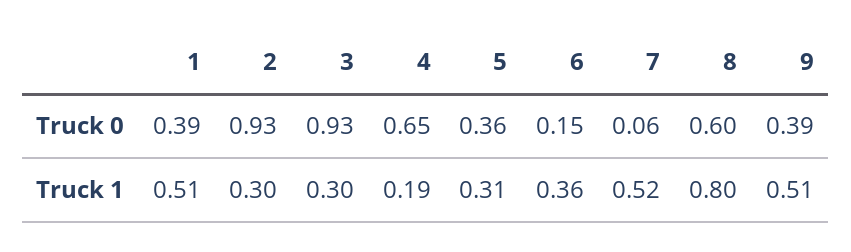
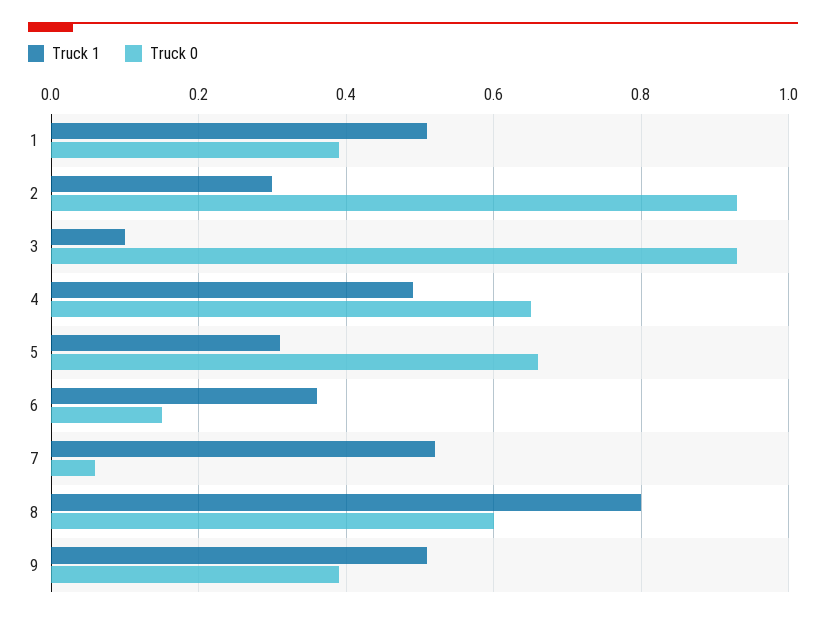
  {
    "Truck 0": {
      "1": 0.39,
      "2": 0.93,
      "3": 0.93,
      "4": 0.65,
-     "5": 0.36,
+     "5": 0.65,
      "6": 0.15,
      "7": 0.06,
      "8": 0.6,
      "9": 0.39
    },
    "Truck 1": {
      "1": 0.51,
      "2": 0.3,
-     "3": 0.3,
+     "3": 0.1,
-     "4": 0.19,
+     "4": 0.5,
      "5": 0.31,
      "6": 0.36,
      "7": 0.52,
      "8": 0.8,
      "9": 0.51
    }
  }

